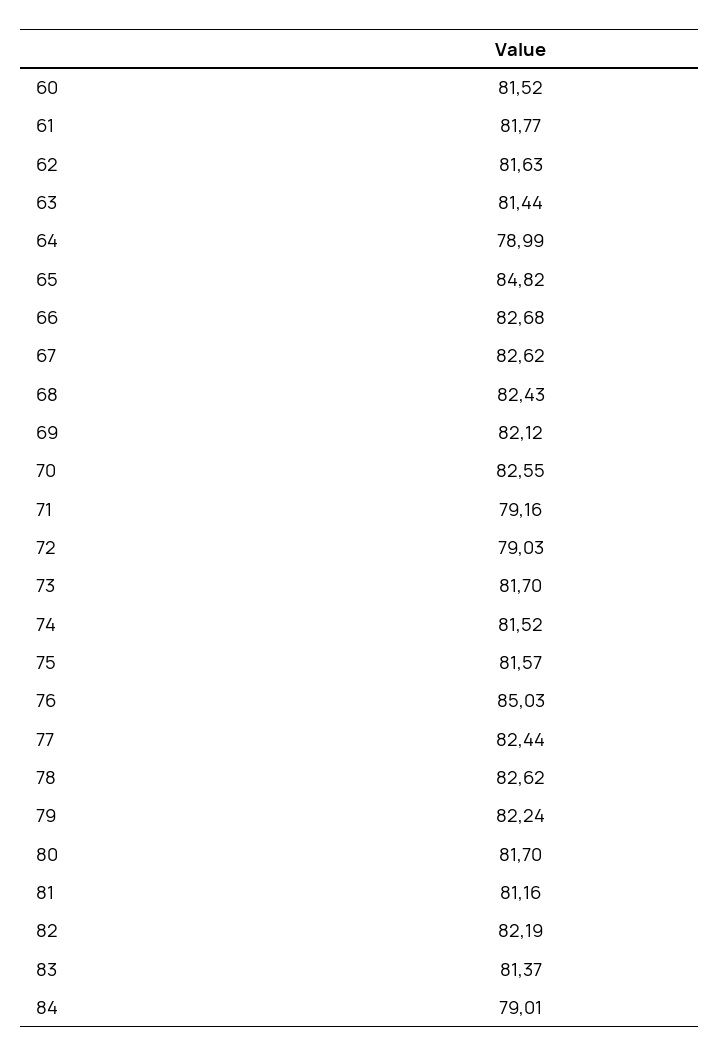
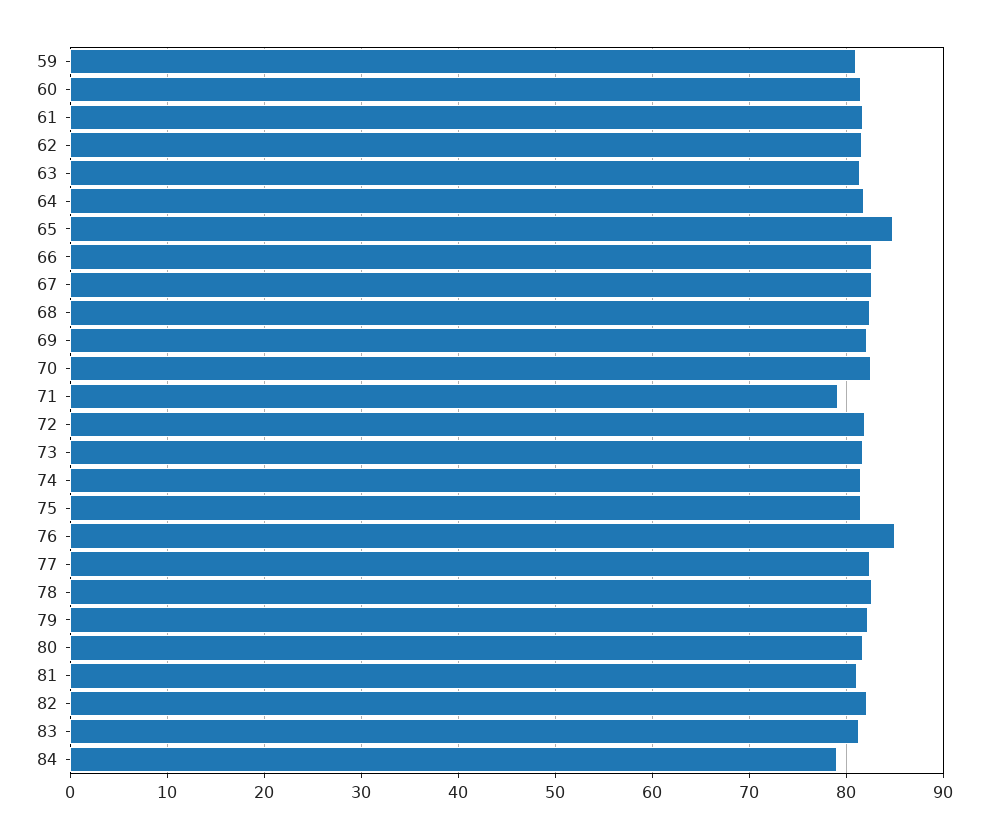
  {
    "60": 81.52,
    "61": 81.77,
    "62": 81.63,
    "63": 81.44,
-   "64": 78.99,
+   "64": 82,
    "65": 84.82,
    "66": 82.68,
    "67": 82.62,
    "68": 82.43,
    "69": 82.12,
    "70": 82.55,
    "71": 79.16,
-   "72": 79.03,
+   "72": 82,
    "73": 81.7,
    "74": 81.52,
    "75": 81.57,
    "76": 85.03,
    "77": 82.44,
    "78": 82.62,
    "79": 82.24,
    "80": 81.7,
    "81": 81.16,
    "82": 82.19,
    "83": 81.37,
-   "84": 79.01
+   "84": 79.01,
+   "59": 81
  }

